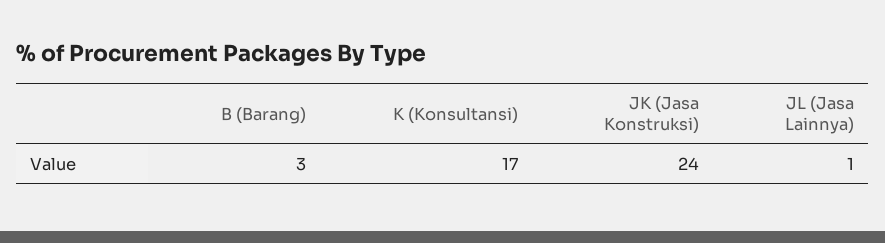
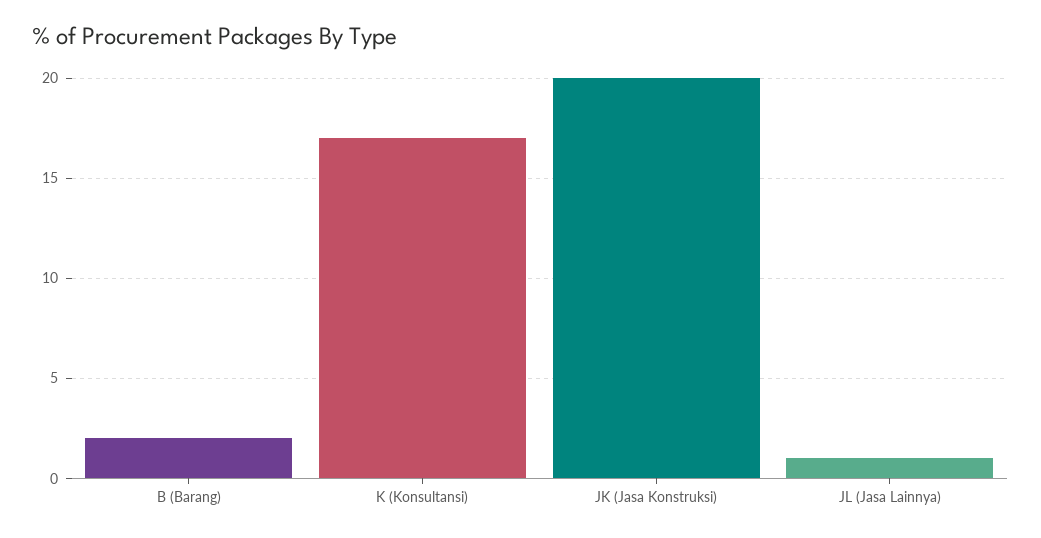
  {
-   "B (Barang)": 3,
+   "B (Barang)": 2,
    "K (Konsultansi)": 17,
-   "JK (Jasa Konstruksi)": 24,
+   "JK (Jasa Konstruksi)": 20,
    "JL (Jasa Lainnya)": 1
  }

